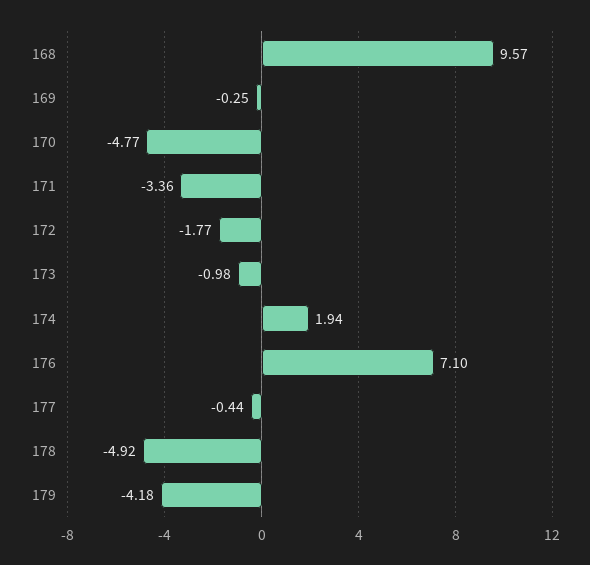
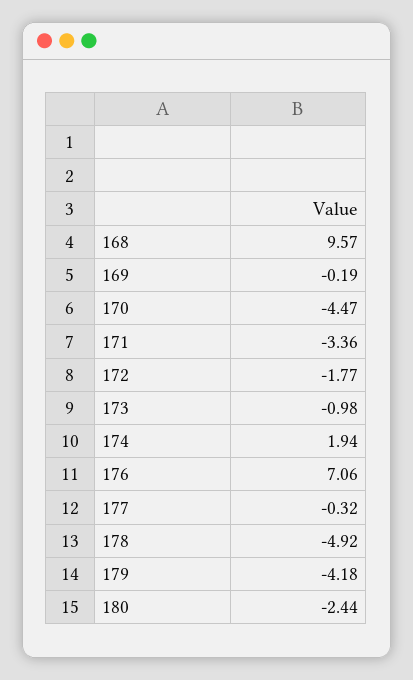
  {
    "168": 9.57,
-   "169": -0.25,
+   "169": -0.19,
-   "170": -4.77,
+   "170": -4.47,
    "171": -3.36,
    "172": -1.77,
    "173": -0.98,
    "174": 1.94,
-   "176": 7.1,
+   "176": 7.06,
-   "177": -0.44,
+   "177": -0.32,
    "178": -4.92,
-   "179": -4.18
+   "179": -4.18,
+   "180": -2.44
  }

